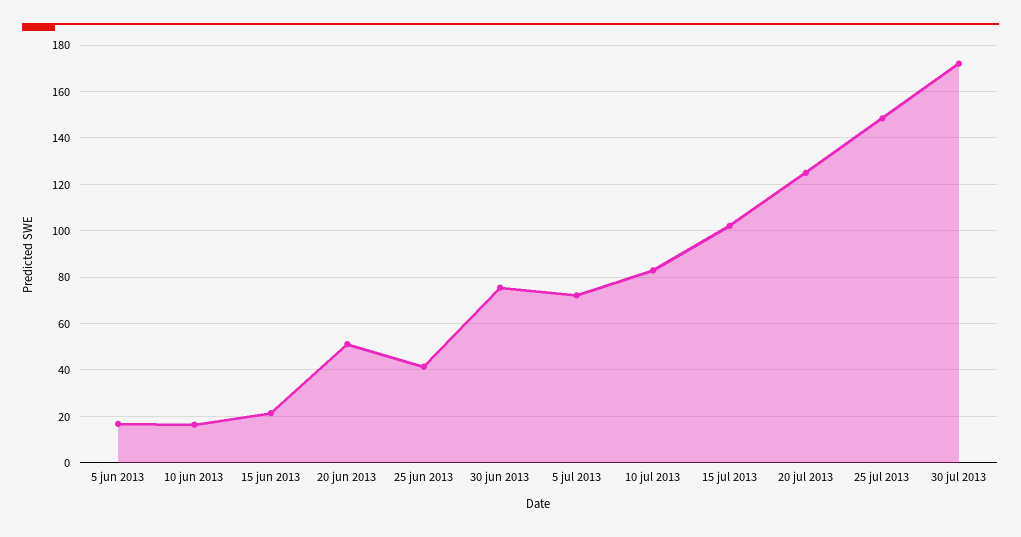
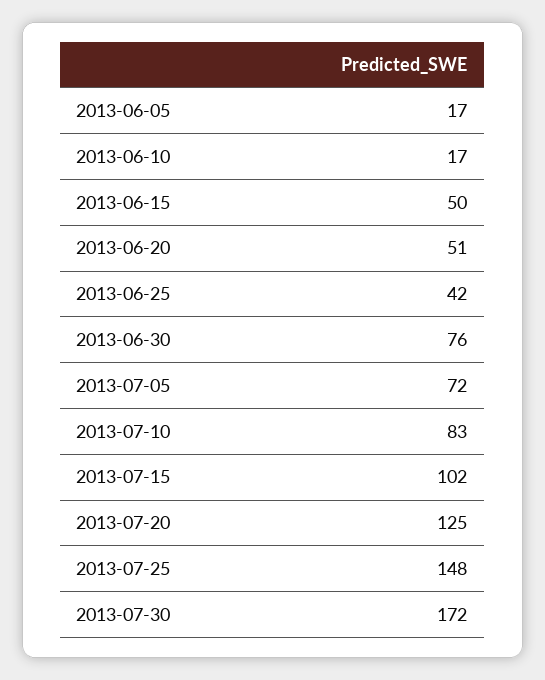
  {
    "5 jun 2013": 17,
    "10 jun 2013": 17,
-   "15 jun 2013": 20,
+   "15 jun 2013": 50,
    "20 jun 2013": 51,
    "25 jun 2013": 42,
    "30 jun 2013": 76,
    "5 jul 2013": 72,
    "10 jul 2013": 83,
    "15 jul 2013": 102,
    "20 jul 2013": 125,
    "25 jul 2013": 148,
    "30 jul 2013": 172
  }

